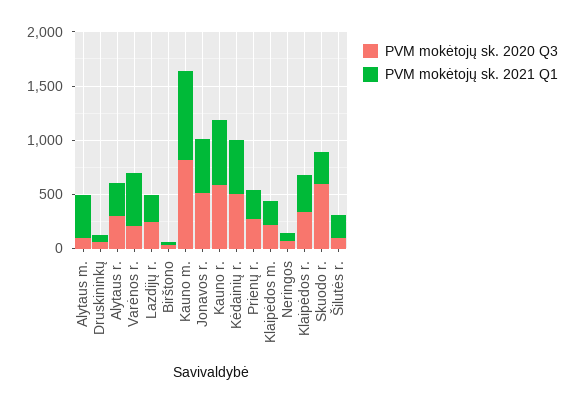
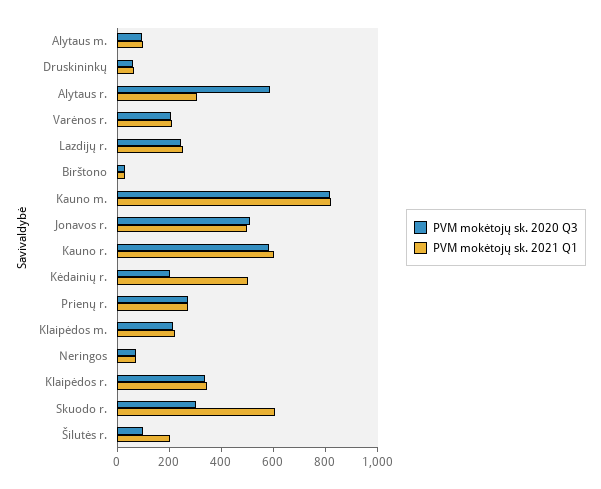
  {
    "PVM mokėtojų sk. 2020 Q3": {
      "Alytaus m.": 100,
      "Druskininkų": 50,
-     "Alytaus r.": 300,
+     "Alytaus r.": 600,
      "Varėnos r.": 200,
      "Lazdijų r.": 250,
      "Birštono": 50,
      "Kauno m.": 800,
      "Jonavos r.": 500,
      "Kauno r.": 600,
-     "Kėdainių r.": 500,
+     "Kėdainių r.": 200,
      "Prienų r.": 250,
      "Klaipėdos m.": 200,
      "Neringos": 50,
      "Klaipėdos r.": 350,
-     "Skuodo r.": 600,
+     "Skuodo r.": 300,
      "Šilutės r.": 100
    },
    "PVM mokėtojų sk. 2021 Q1": {
-     "Alytaus m.": 400,
+     "Alytaus m.": 100,
      "Druskininkų": 50,
      "Alytaus r.": 300,
-     "Varėnos r.": 500,
+     "Varėnos r.": 200,
      "Lazdijų r.": 250,
      "Birštono": 50,
      "Kauno m.": 800,
      "Jonavos r.": 500,
      "Kauno r.": 600,
      "Kėdainių r.": 500,
      "Prienų r.": 250,
      "Klaipėdos m.": 200,
      "Neringos": 50,
      "Klaipėdos r.": 350,
-     "Skuodo r.": 300,
+     "Skuodo r.": 600,
      "Šilutės r.": 200
    }
  }

